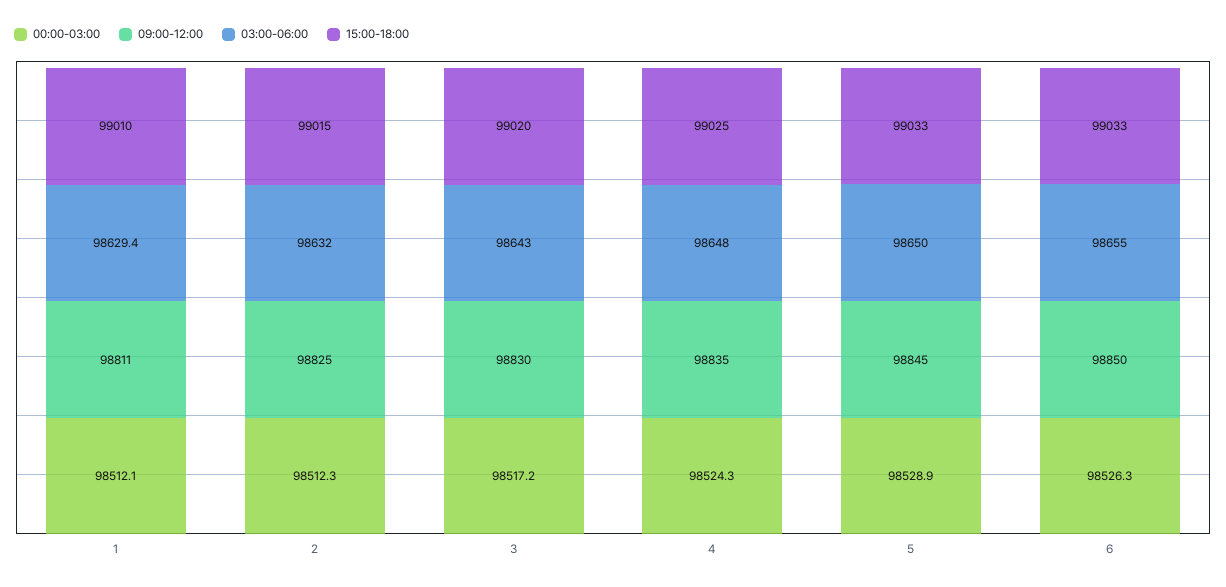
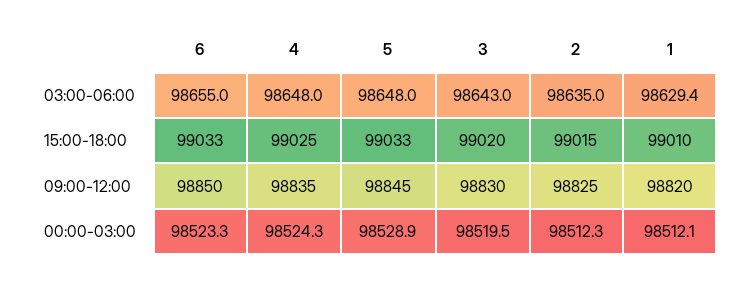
  {
    "00:00-03:00": {
      "1": 98512.1,
      "2": 98512.3,
-     "3": 98517.2,
+     "3": 98519.5,
      "4": 98524.3,
      "5": 98528.9,
-     "6": 98526.3
+     "6": 98523.3
    },
    "09:00-12:00": {
-     "1": 98811,
+     "1": 98820,
      "2": 98825,
      "3": 98830,
      "4": 98835,
      "5": 98845,
      "6": 98850
    },
    "03:00-06:00": {
      "1": 98629.4,
-     "2": 98632,
+     "2": 98635,
      "3": 98643,
      "4": 98648,
-     "5": 98650,
+     "5": 98648,
      "6": 98655
    },
    "15:00-18:00": {
      "1": 99010,
      "2": 99015,
      "3": 99020,
      "4": 99025,
      "5": 99033,
      "6": 99033
    }
  }

